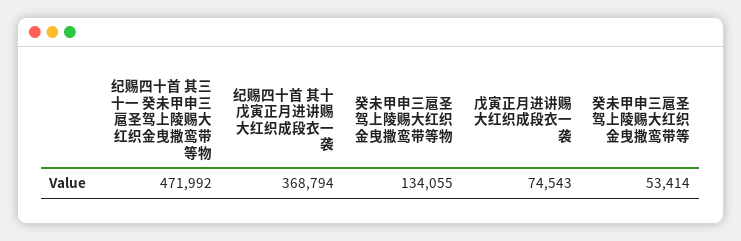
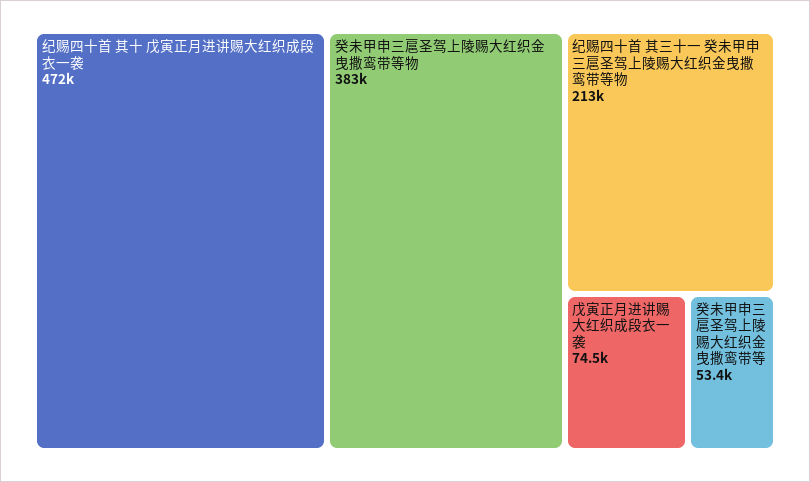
  {
-   "纪赐四十首 其三十一 癸未甲申三扈圣驾上陵赐大红织金曳撒鸾带等物": 471992,
+   "纪赐四十首 其三十一 癸未甲申三扈圣驾上陵赐大红织金曳撒鸾带等物": 213000,
-   "纪赐四十首 其十 戊寅正月进讲赐大红织成段衣一袭": 368794,
+   "纪赐四十首 其十 戊寅正月进讲赐大红织成段衣一袭": 472000,
-   "癸未甲申三扈圣驾上陵赐大红织金曳撒鸾带等物": 134055,
+   "癸未甲申三扈圣驾上陵赐大红织金曳撒鸾带等物": 383000,
    "戊寅正月进讲赐大红织成段衣一袭": 74543,
    "癸未甲申三扈圣驾上陵赐大红织金曳撒鸾带等": 53414
  }

